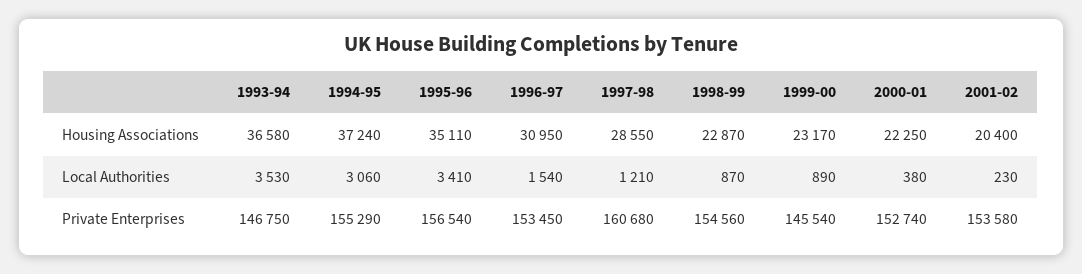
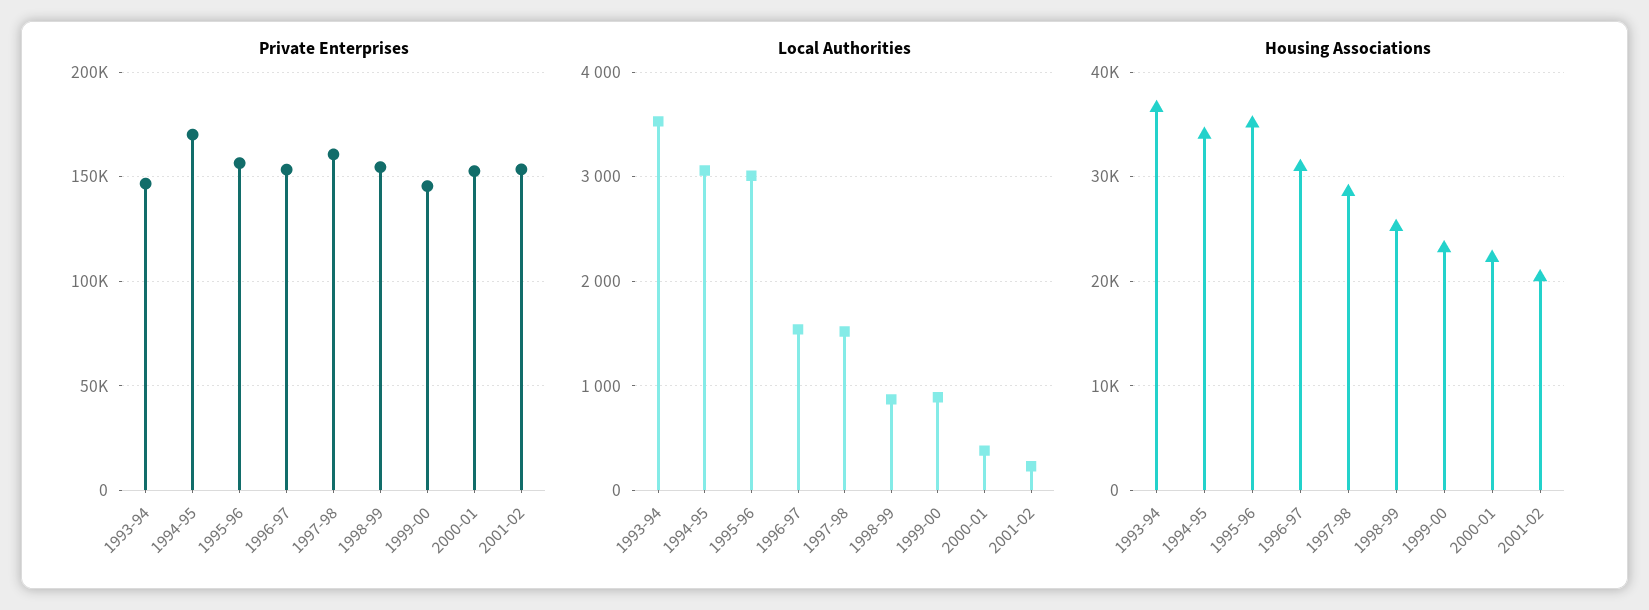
  {
    "Housing Associations": {
      "1993-94": 36580,
-     "1994-95": 37240,
+     "1994-95": 34000,
      "1995-96": 35110,
      "1996-97": 30950,
      "1997-98": 28550,
-     "1998-99": 22870,
+     "1998-99": 25000,
      "1999-00": 23170,
      "2000-01": 22250,
      "2001-02": 20400
    },
    "Local Authorities": {
      "1993-94": 3530,
      "1994-95": 3060,
-     "1995-96": 3410,
+     "1995-96": 3000,
      "1996-97": 1540,
-     "1997-98": 1210,
+     "1997-98": 1500,
      "1998-99": 870,
      "1999-00": 890,
      "2000-01": 380,
      "2001-02": 230
    },
    "Private Enterprises": {
      "1993-94": 146750,
-     "1994-95": 155290,
+     "1994-95": 170000,
      "1995-96": 156540,
      "1996-97": 153450,
      "1997-98": 160680,
      "1998-99": 154560,
      "1999-00": 145540,
      "2000-01": 152740,
      "2001-02": 153580
    }
  }

